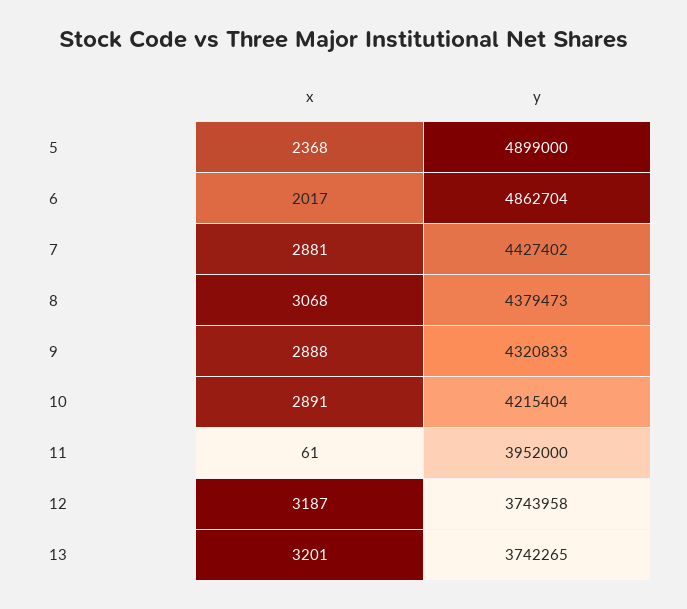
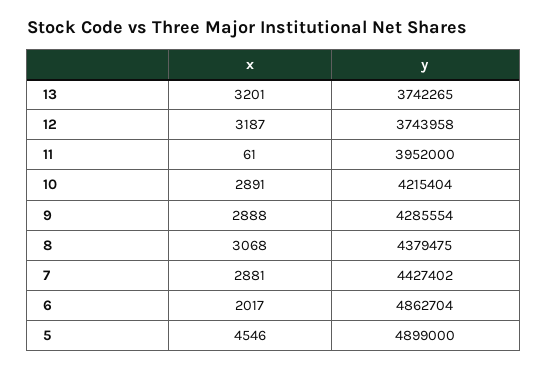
  {
    "x": {
-     "5": 2368,
+     "5": 4546,
      "6": 2017,
      "7": 2881,
      "8": 3068,
      "9": 2888,
      "10": 2891,
      "11": 61,
      "12": 3187,
      "13": 3201
    },
    "y": {
      "5": 4899000,
      "6": 4862704,
      "7": 4427402,
-     "8": 4379473,
+     "8": 4379475,
-     "9": 4320833,
+     "9": 4285554,
      "10": 4215404,
      "11": 3952000,
      "12": 3743958,
      "13": 3742265
    }
  }

